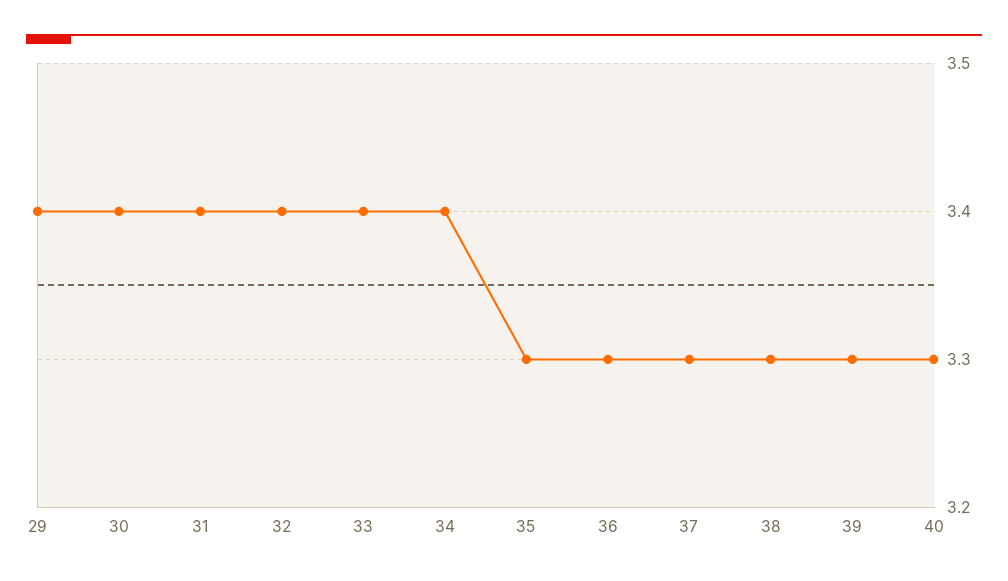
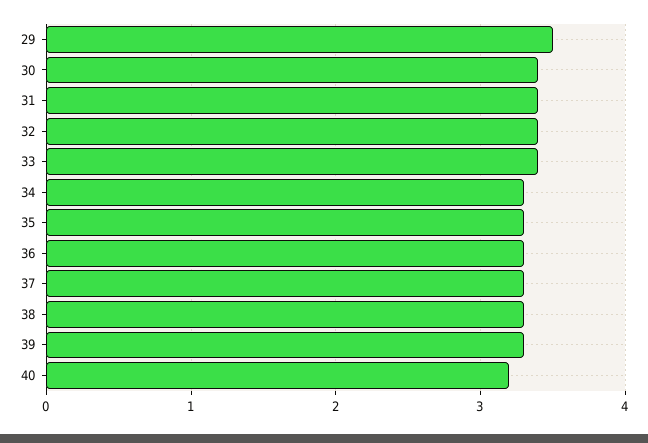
  {
-   "29": 3.4,
+   "29": 3.5,
    "30": 3.4,
    "31": 3.4,
    "32": 3.4,
    "33": 3.4,
-   "34": 3.4,
+   "34": 3.3,
    "35": 3.3,
    "36": 3.3,
    "37": 3.3,
    "38": 3.3,
    "39": 3.3,
-   "40": 3.3
+   "40": 3.2
  }

